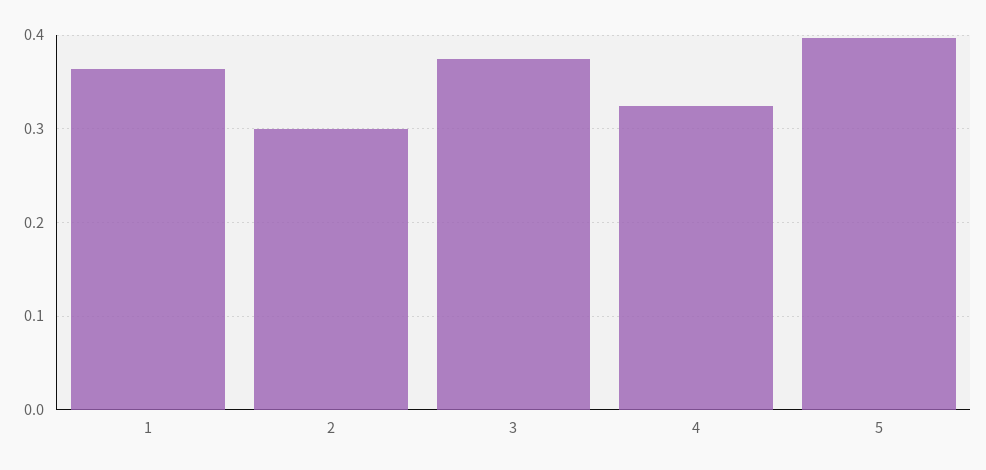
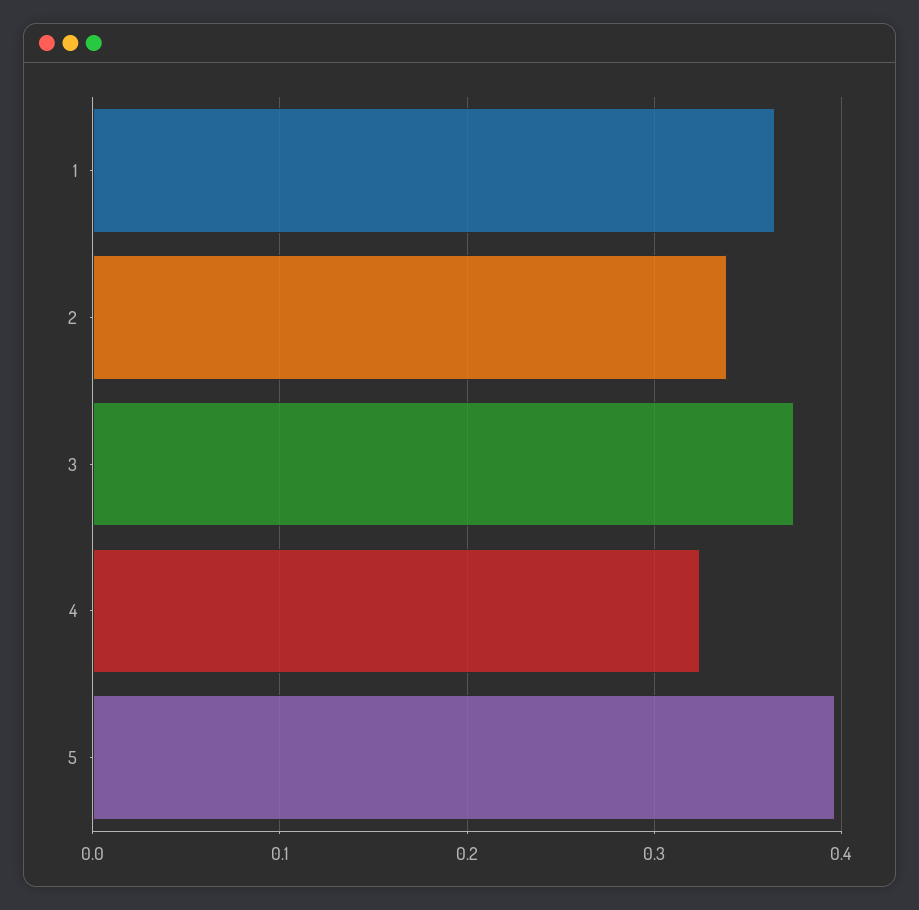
  {
    "1": 0.36,
-   "2": 0.3,
+   "2": 0.34,
    "3": 0.37,
    "4": 0.32,
    "5": 0.4
  }

